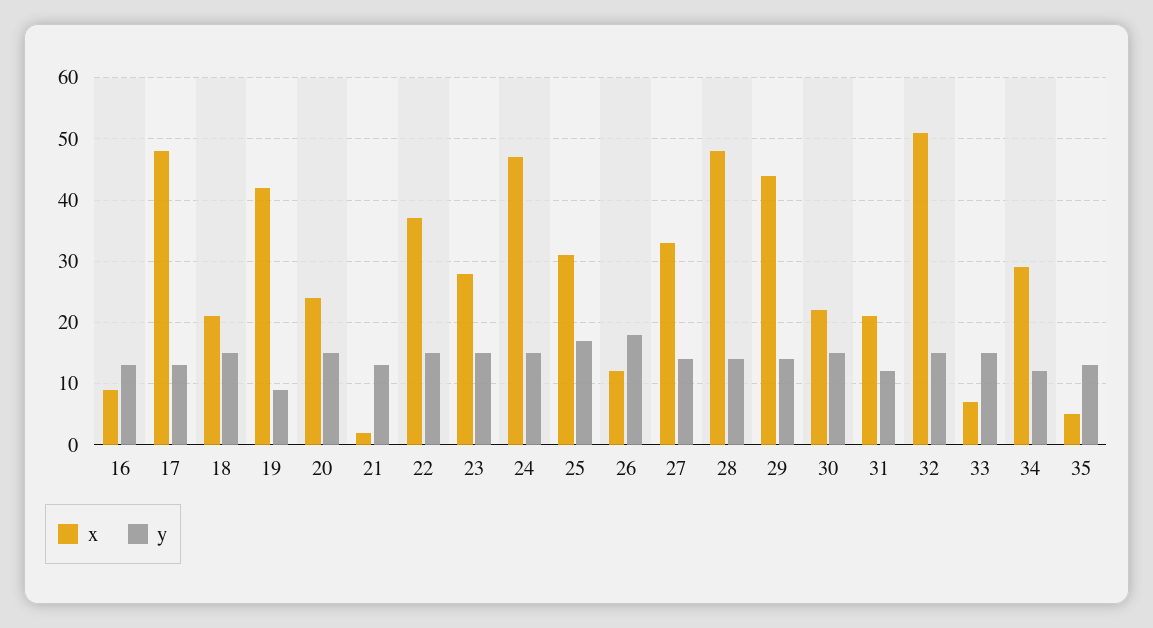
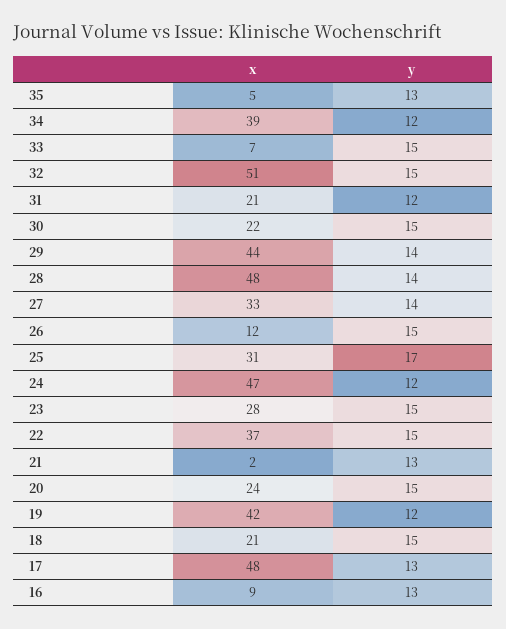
  {
    "x": {
      "16": 9,
      "17": 48,
      "18": 21,
      "19": 42,
      "20": 24,
      "21": 2,
      "22": 37,
      "23": 28,
      "24": 47,
      "25": 31,
      "26": 12,
      "27": 33,
      "28": 48,
      "29": 44,
      "30": 22,
      "31": 21,
      "32": 51,
      "33": 7,
-     "34": 29,
+     "34": 39,
      "35": 5
    },
    "y": {
      "16": 13,
      "17": 13,
      "18": 15,
-     "19": 9,
+     "19": 12,
      "20": 15,
      "21": 13,
      "22": 15,
      "23": 15,
-     "24": 15,
+     "24": 12,
      "25": 17,
-     "26": 18,
+     "26": 15,
      "27": 14,
      "28": 14,
      "29": 14,
      "30": 15,
      "31": 12,
      "32": 15,
      "33": 15,
      "34": 12,
      "35": 13
    }
  }

